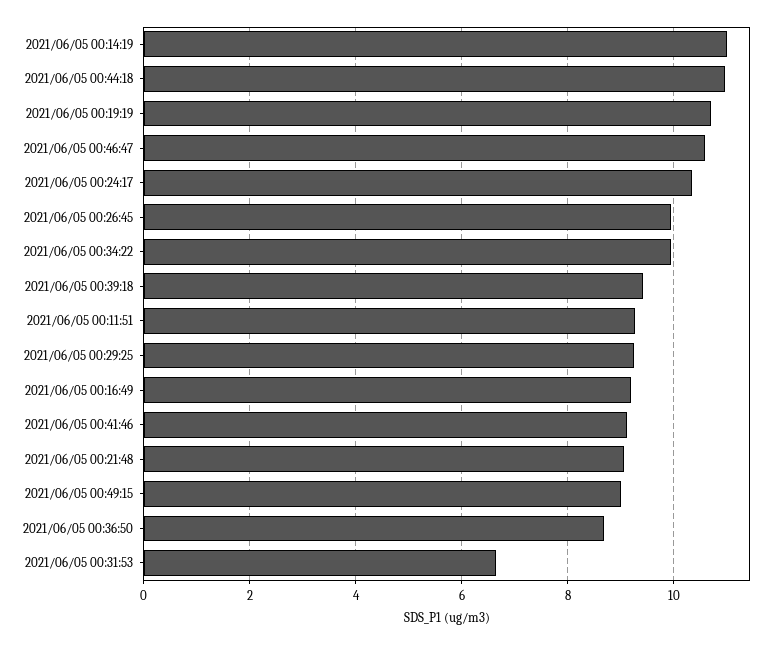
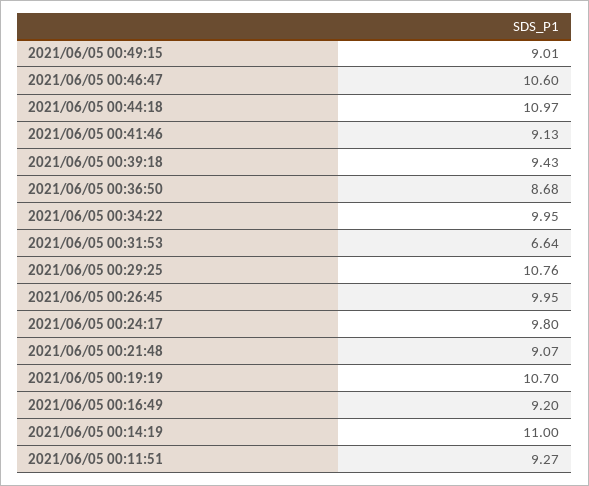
  {
    "2021/06/05 00:14:19": 11,
    "2021/06/05 00:44:18": 10.97,
    "2021/06/05 00:19:19": 10.7,
    "2021/06/05 00:46:47": 10.6,
-   "2021/06/05 00:24:17": 10.4,
+   "2021/06/05 00:24:17": 9.8,
    "2021/06/05 00:26:45": 9.95,
    "2021/06/05 00:34:22": 9.95,
    "2021/06/05 00:39:18": 9.43,
    "2021/06/05 00:11:51": 9.27,
-   "2021/06/05 00:29:25": 9.2,
+   "2021/06/05 00:29:25": 10.76,
    "2021/06/05 00:16:49": 9.2,
    "2021/06/05 00:41:46": 9.13,
    "2021/06/05 00:21:48": 9.07,
    "2021/06/05 00:49:15": 9.01,
    "2021/06/05 00:36:50": 8.68,
    "2021/06/05 00:31:53": 6.64
  }

